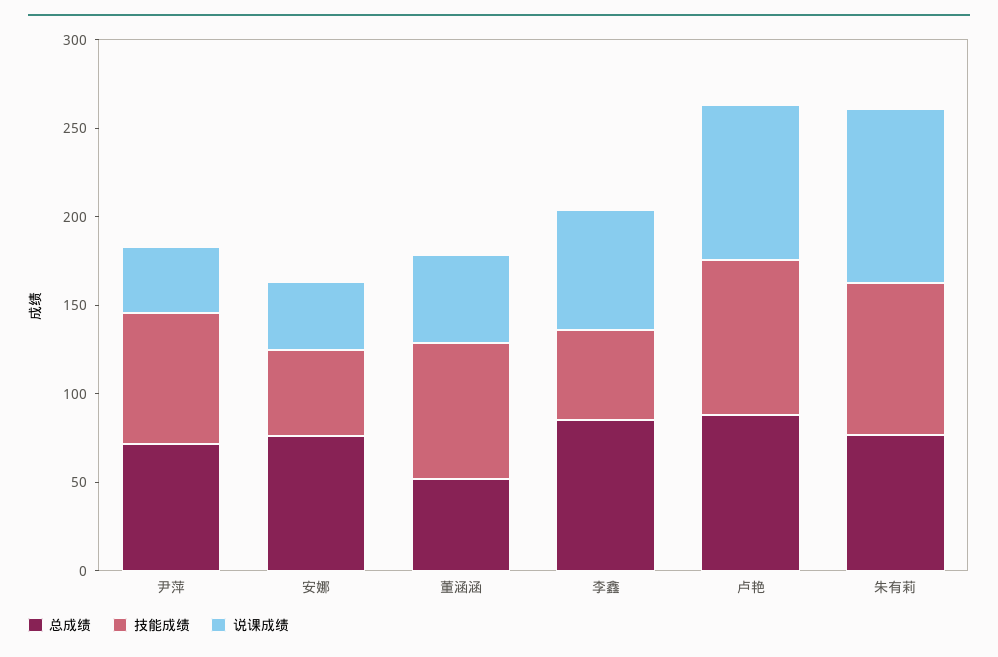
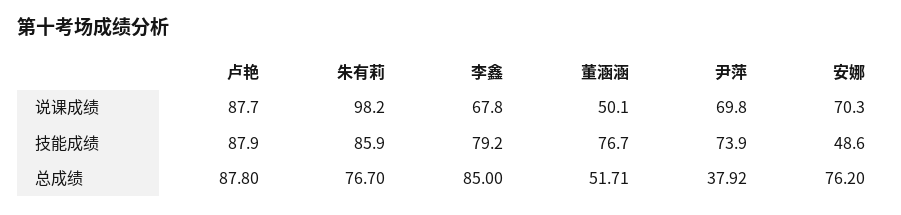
  {
    "总成绩": {
-     "尹萍": 70,
+     "尹萍": 37.92,
      "安娜": 76.2,
      "董涵涵": 51.71,
      "李鑫": 85,
      "卢艳": 87.8,
      "朱有莉": 76.7
    },
    "技能成绩": {
      "尹萍": 73.9,
      "安娜": 48.6,
      "董涵涵": 76.7,
-     "李鑫": 50,
+     "李鑫": 79.2,
      "卢艳": 87.9,
      "朱有莉": 85.9
    },
    "说课成绩": {
-     "尹萍": 40,
+     "尹萍": 69.8,
-     "安娜": 40,
+     "安娜": 70.3,
      "董涵涵": 50.1,
      "李鑫": 67.8,
      "卢艳": 87.7,
      "朱有莉": 98.2
    }
  }

